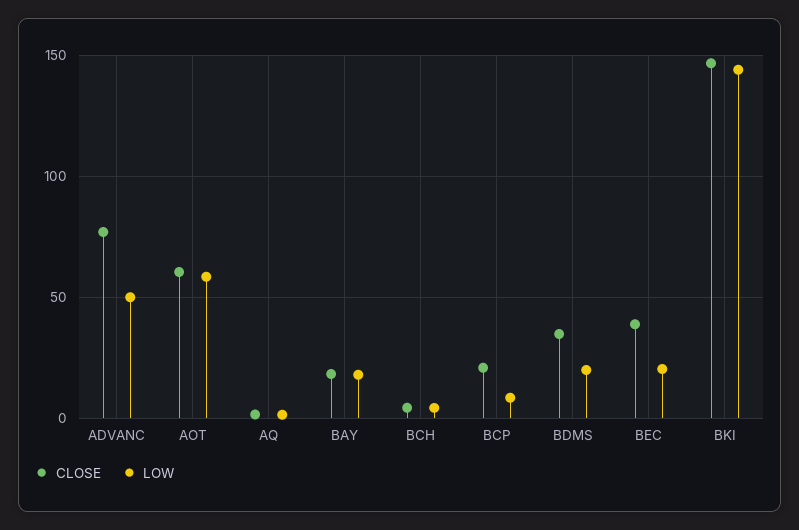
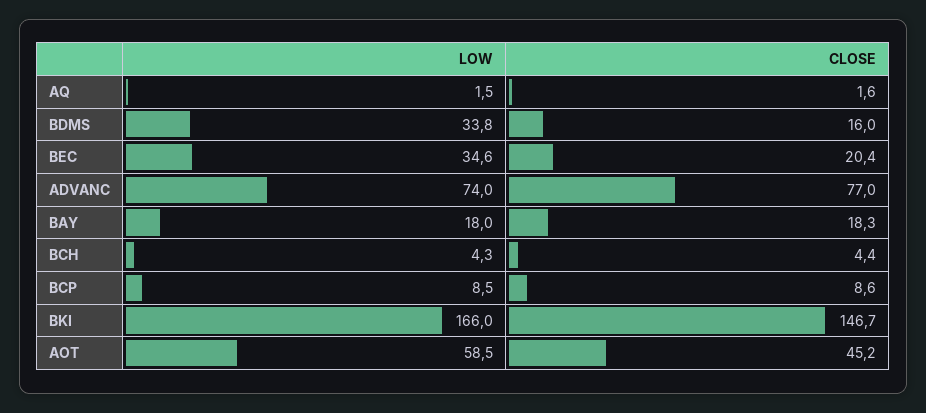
  {
    "CLOSE": {
      "ADVANC": 77,
-     "AOT": 60,
+     "AOT": 45.2,
      "AQ": 1.6,
      "BAY": 18.3,
      "BCH": 4.4,
-     "BCP": 20,
+     "BCP": 8.6,
-     "BDMS": 35,
+     "BDMS": 16,
-     "BEC": 40,
+     "BEC": 20.4,
      "BKI": 146.7
    },
    "LOW": {
-     "ADVANC": 50,
+     "ADVANC": 74,
      "AOT": 58.5,
      "AQ": 1.5,
      "BAY": 18,
      "BCH": 4.3,
      "BCP": 8.5,
-     "BDMS": 20,
+     "BDMS": 33.8,
-     "BEC": 20,
+     "BEC": 34.6,
-     "BKI": 145
+     "BKI": 166
    }
  }

